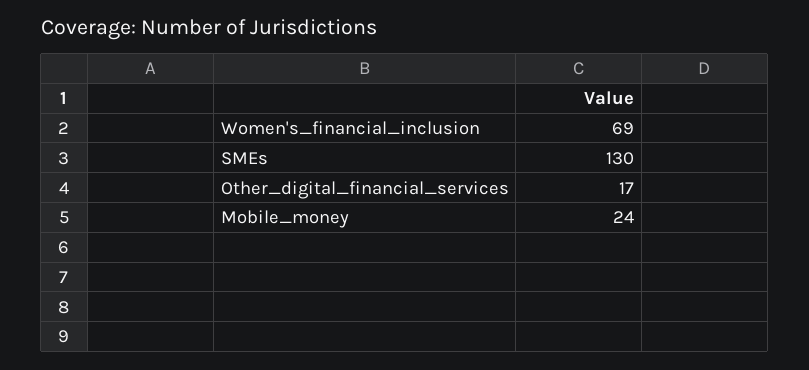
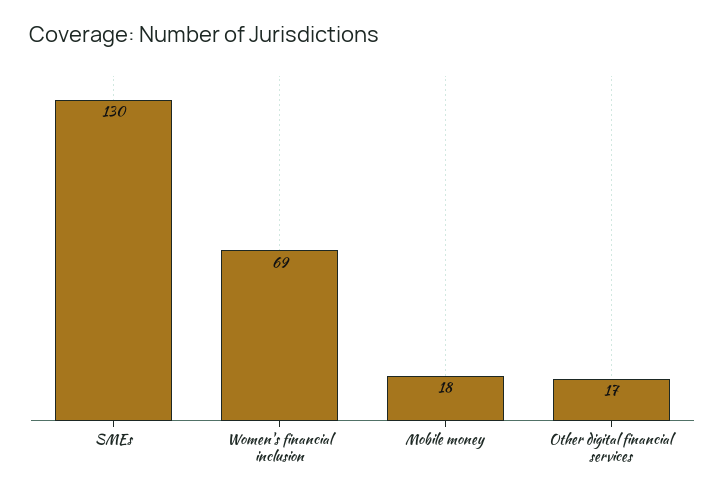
  {
    "Women's_financial_inclusion": 69,
    "SMEs": 130,
    "Other_digital_financial_services": 17,
-   "Mobile_money": 24
+   "Mobile_money": 18
  }

